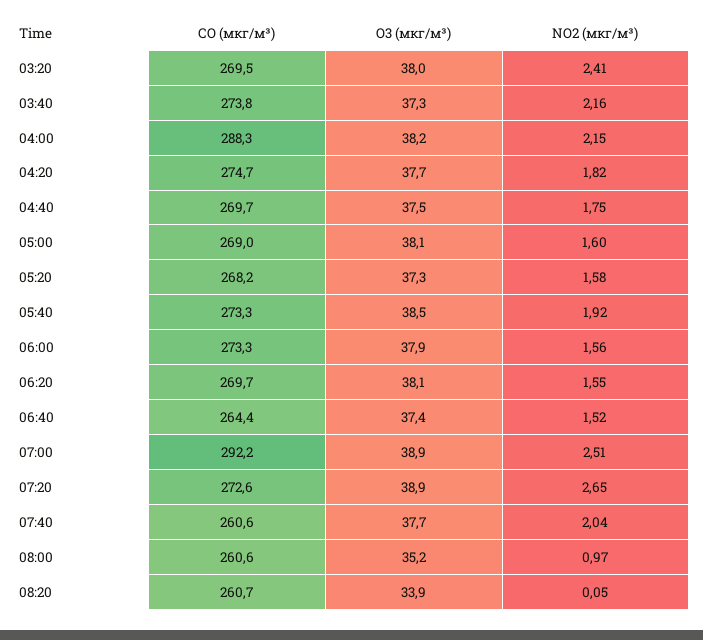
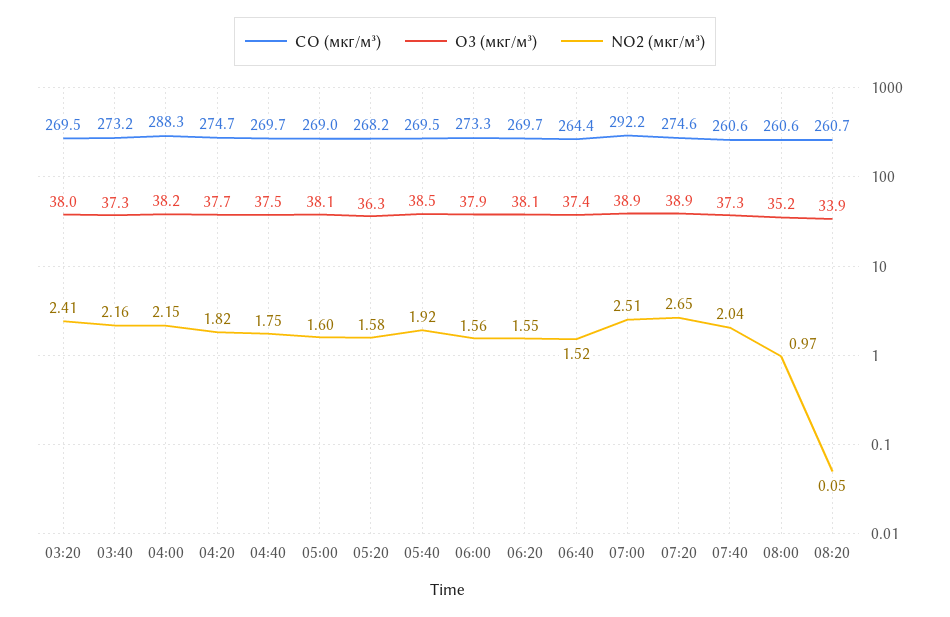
  {
    "CO (мкг/м³)": {
      "03:20": 269.5,
-     "03:40": 273.8,
+     "03:40": 273.2,
      "04:00": 288.3,
      "04:20": 274.7,
      "04:40": 269.7,
      "05:00": 269,
      "05:20": 268.2,
-     "05:40": 273.3,
+     "05:40": 269.5,
      "06:00": 273.3,
      "06:20": 269.7,
      "06:40": 264.4,
      "07:00": 292.2,
-     "07:20": 272.6,
+     "07:20": 274.6,
      "07:40": 260.6,
      "08:00": 260.6,
      "08:20": 260.7
    },
    "O3 (мкг/м³)": {
      "03:20": 38,
      "03:40": 37.3,
      "04:00": 38.2,
      "04:20": 37.7,
      "04:40": 37.5,
      "05:00": 38.1,
-     "05:20": 37.3,
+     "05:20": 36.3,
      "05:40": 38.5,
      "06:00": 37.9,
      "06:20": 38.1,
      "06:40": 37.4,
      "07:00": 38.9,
      "07:20": 38.9,
-     "07:40": 37.7,
+     "07:40": 37.3,
      "08:00": 35.2,
      "08:20": 33.9
    },
    "NO2 (мкг/м³)": {
      "03:20": 2.41,
      "03:40": 2.16,
      "04:00": 2.15,
      "04:20": 1.82,
      "04:40": 1.75,
      "05:00": 1.6,
      "05:20": 1.58,
      "05:40": 1.92,
      "06:00": 1.56,
      "06:20": 1.55,
      "06:40": 1.52,
      "07:00": 2.51,
      "07:20": 2.65,
      "07:40": 2.04,
      "08:00": 0.97,
      "08:20": 0.05
    }
  }

